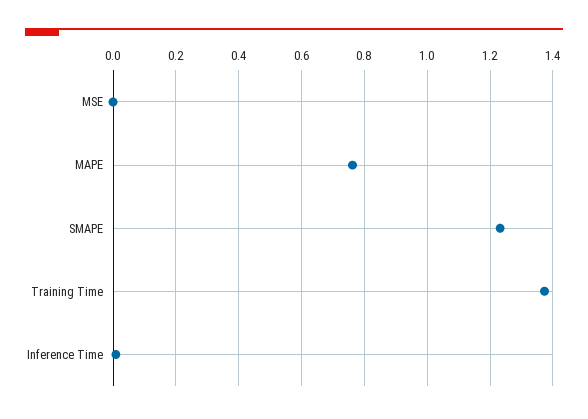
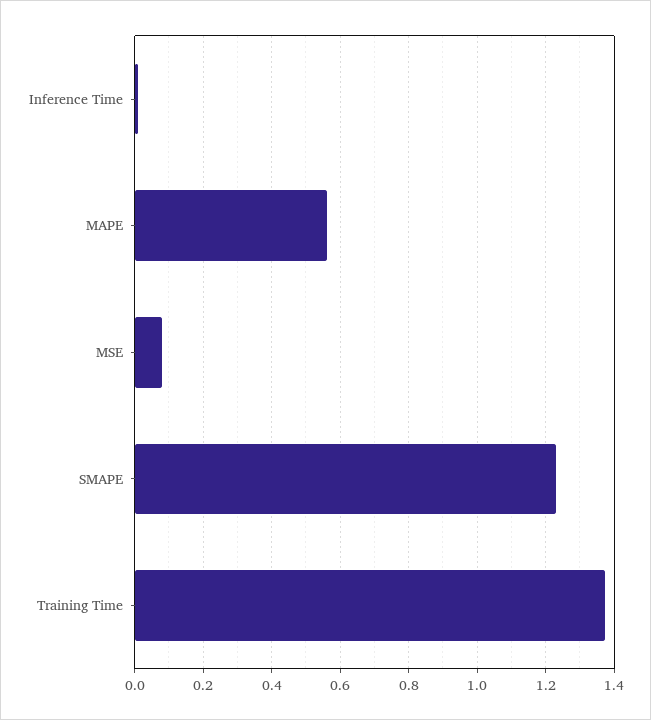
  {
-   "MSE": 0,
+   "MSE": 0.08,
-   "MAPE": 0.76,
+   "MAPE": 0.56,
    "SMAPE": 1.24,
    "Training Time": 1.38,
    "Inference Time": 0
  }

